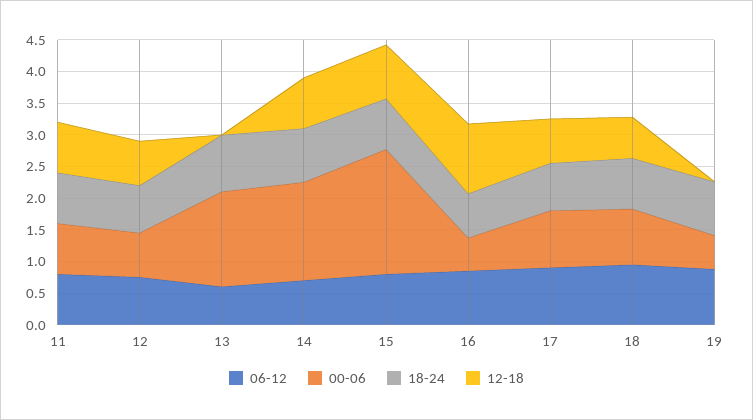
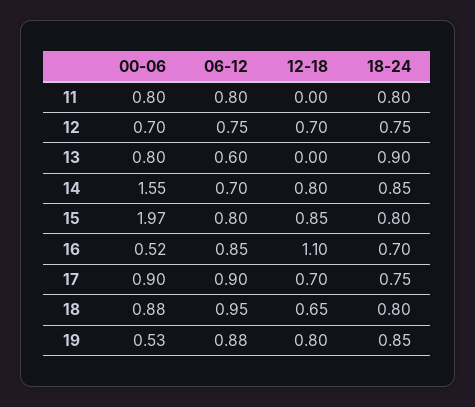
  {
    "06-12": {
      "11": 0.8,
      "12": 0.75,
      "13": 0.6,
      "14": 0.7,
      "15": 0.8,
      "16": 0.85,
      "17": 0.9,
      "18": 0.95,
      "19": 0.88
    },
    "00-06": {
      "11": 0.8,
      "12": 0.7,
-     "13": 1.5,
+     "13": 0.8,
      "14": 1.55,
      "15": 1.97,
      "16": 0.52,
      "17": 0.9,
      "18": 0.88,
      "19": 0.53
    },
    "18-24": {
      "11": 0.8,
      "12": 0.75,
      "13": 0.9,
      "14": 0.85,
      "15": 0.8,
      "16": 0.7,
      "17": 0.75,
      "18": 0.8,
      "19": 0.85
    },
    "12-18": {
-     "11": 0.75,
+     "11": 0,
      "12": 0.7,
      "13": 0,
      "14": 0.8,
      "15": 0.85,
      "16": 1.1,
      "17": 0.7,
      "18": 0.65,
-     "19": 0
+     "19": 0.8
    }
  }

